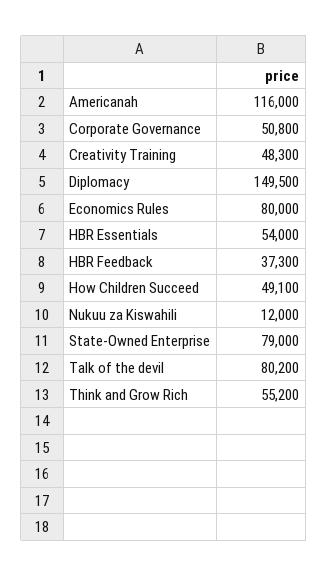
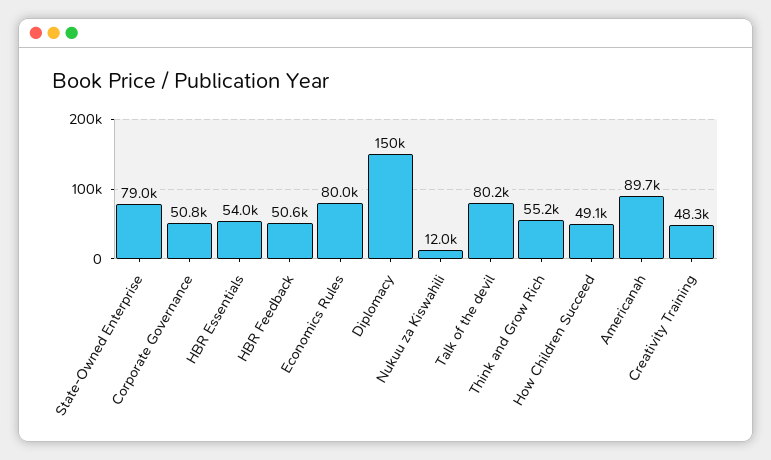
  {
-   "Americanah": 116000,
+   "Americanah": 89700,
    "Corporate Governance": 50800,
    "Creativity Training": 48300,
    "Diplomacy": 149500,
    "Economics Rules": 80000,
    "HBR Essentials": 54000,
-   "HBR Feedback": 37300,
+   "HBR Feedback": 50600,
    "How Children Succeed": 49100,
    "Nukuu za Kiswahili": 12000,
    "State-Owned Enterprise": 79000,
    "Talk of the devil": 80200,
    "Think and Grow Rich": 55200
  }

